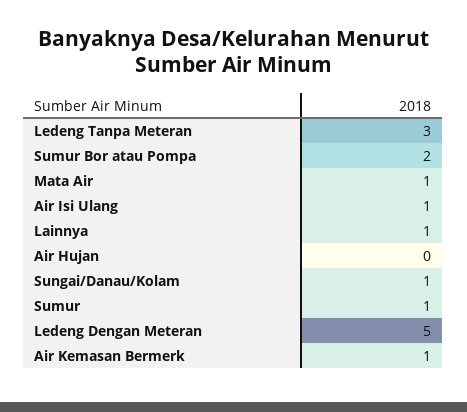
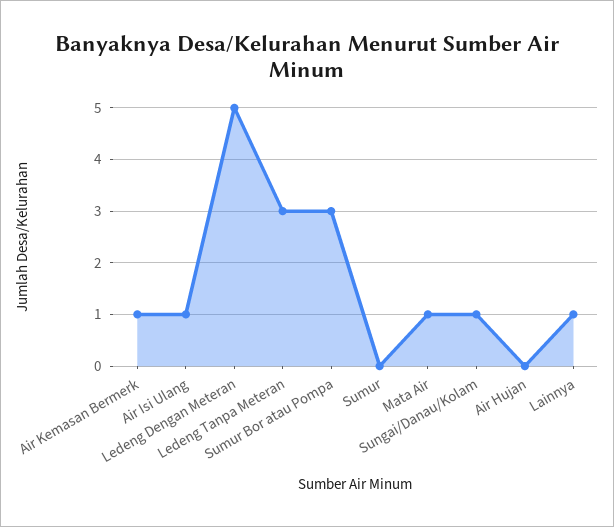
  {
    "Ledeng Tanpa Meteran": 3,
-   "Sumur Bor atau Pompa": 2,
+   "Sumur Bor atau Pompa": 3,
    "Mata Air": 1,
    "Air Isi Ulang": 1,
    "Lainnya": 1,
    "Air Hujan": 0,
    "Sungai/Danau/Kolam": 1,
-   "Sumur": 1,
+   "Sumur": 0,
    "Ledeng Dengan Meteran": 5,
    "Air Kemasan Bermerk": 1
  }

